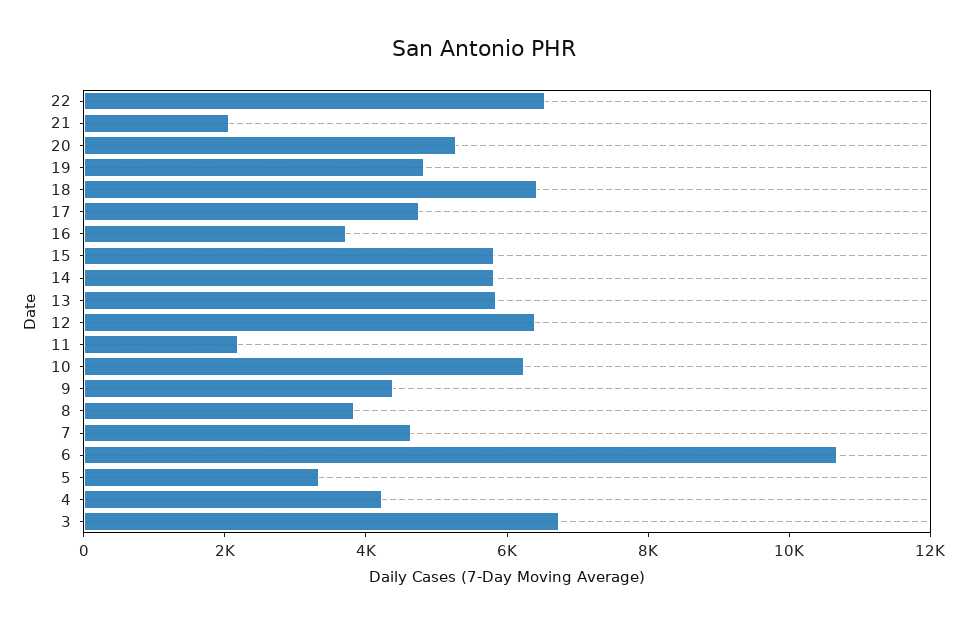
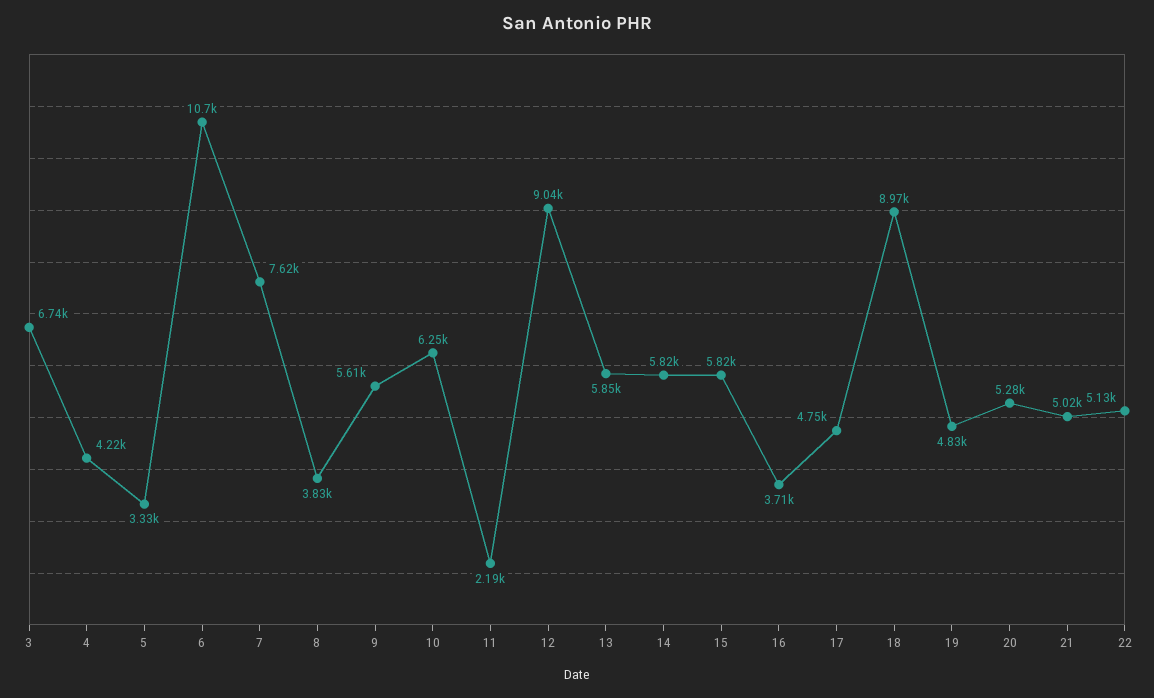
  {
-   "22": 6500,
+   "22": 5130,
-   "21": 2000,
+   "21": 5020,
    "20": 5280,
    "19": 4830,
-   "18": 6500,
+   "18": 8970,
    "17": 4750,
    "16": 3710,
    "15": 5820,
    "14": 5820,
    "13": 5850,
-   "12": 6500,
+   "12": 9040,
    "11": 2190,
    "10": 6250,
-   "9": 4500,
+   "9": 5610,
    "8": 3830,
-   "7": 4500,
+   "7": 7620,
    "6": 10700,
    "5": 3330,
    "4": 4220,
    "3": 6740
  }

